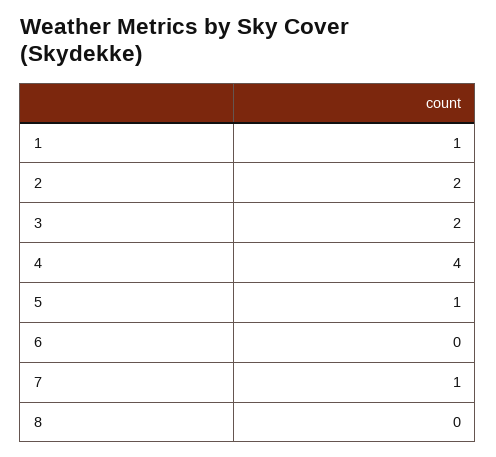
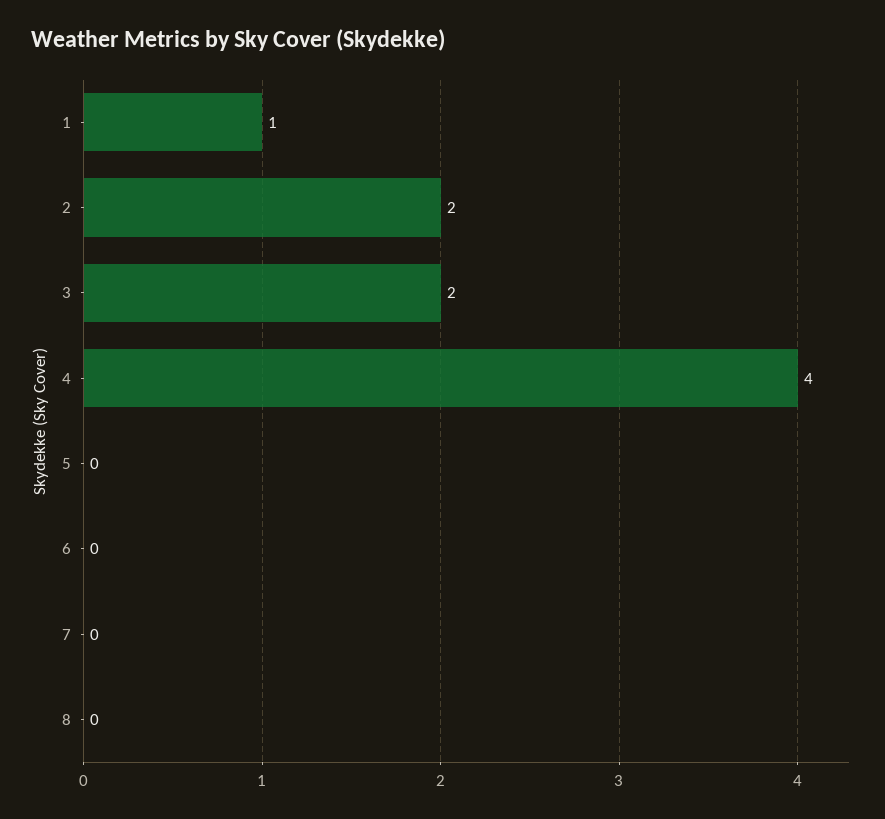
  {
    "1": 1,
    "2": 2,
    "3": 2,
    "4": 4,
-   "5": 1,
+   "5": 0,
    "6": 0,
-   "7": 1,
+   "7": 0,
    "8": 0
  }

